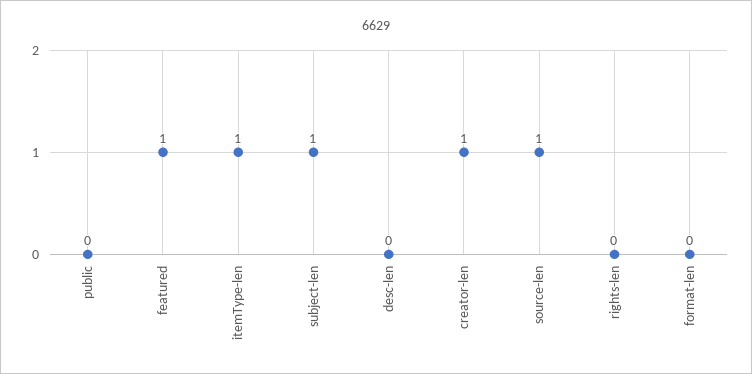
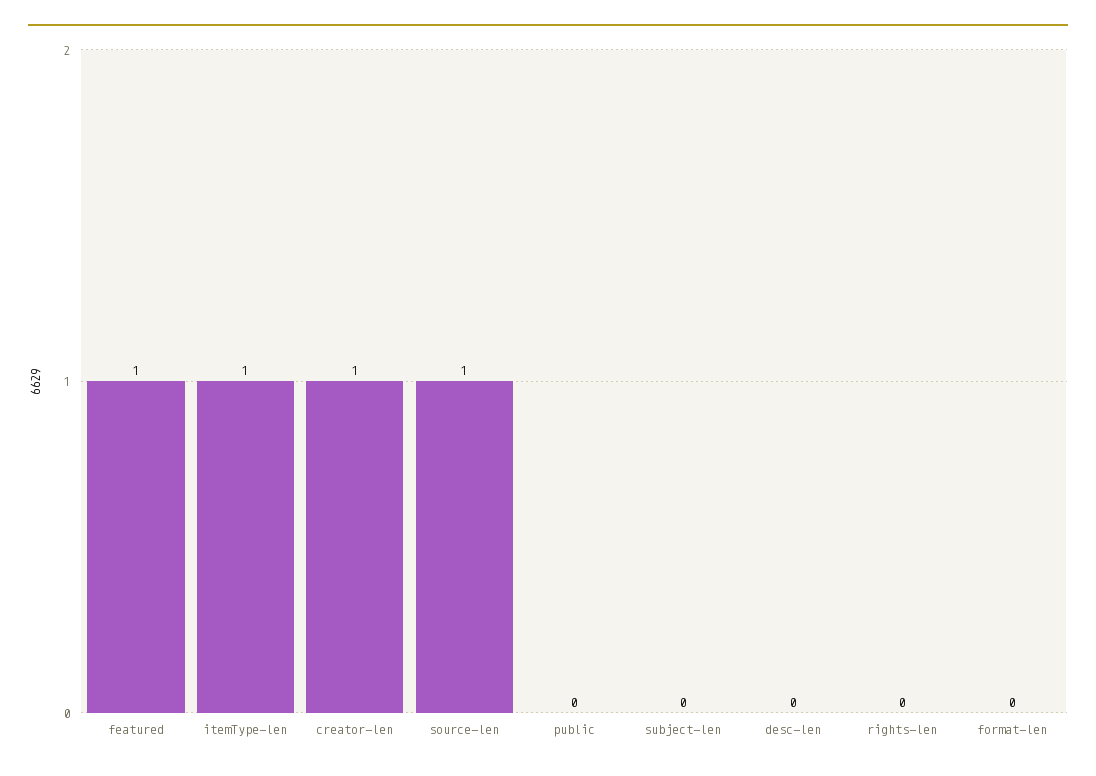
  {
    "public": 0,
    "featured": 1,
    "itemType-len": 1,
-   "subject-len": 1,
+   "subject-len": 0,
    "desc-len": 0,
    "creator-len": 1,
    "source-len": 1,
    "rights-len": 0,
    "format-len": 0
  }

